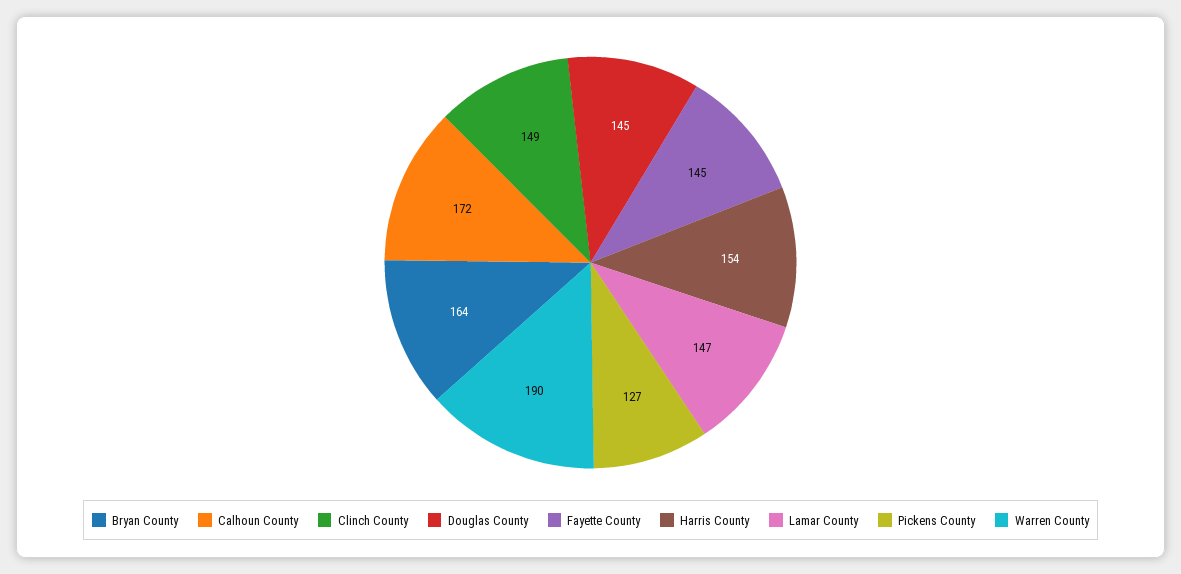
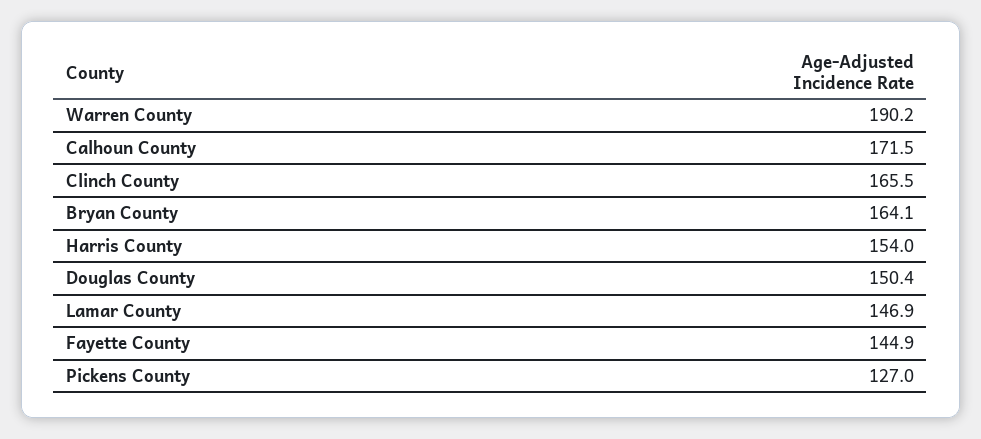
  {
    "Bryan County": 164.1,
    "Calhoun County": 171.5,
-   "Clinch County": 149,
+   "Clinch County": 165.5,
-   "Douglas County": 145,
+   "Douglas County": 150.4,
    "Fayette County": 144.9,
    "Harris County": 154,
    "Lamar County": 146.9,
    "Pickens County": 127,
    "Warren County": 190.2
  }

